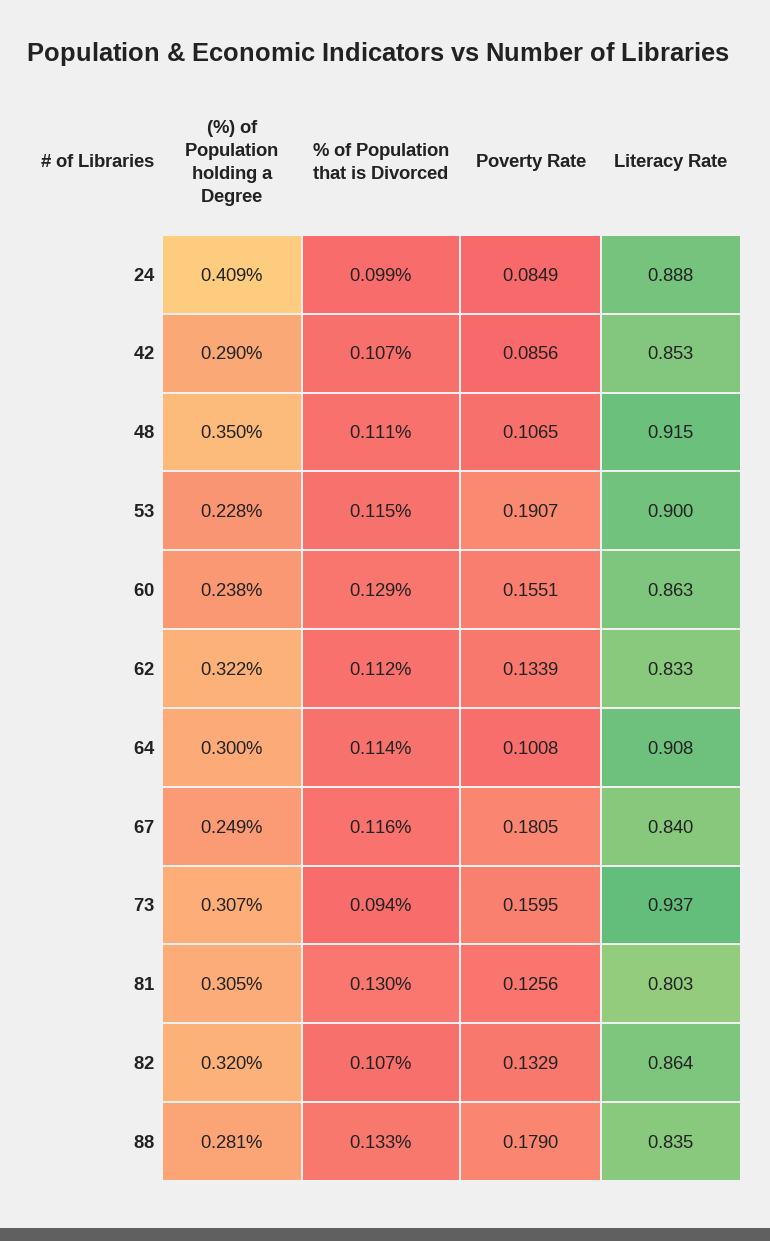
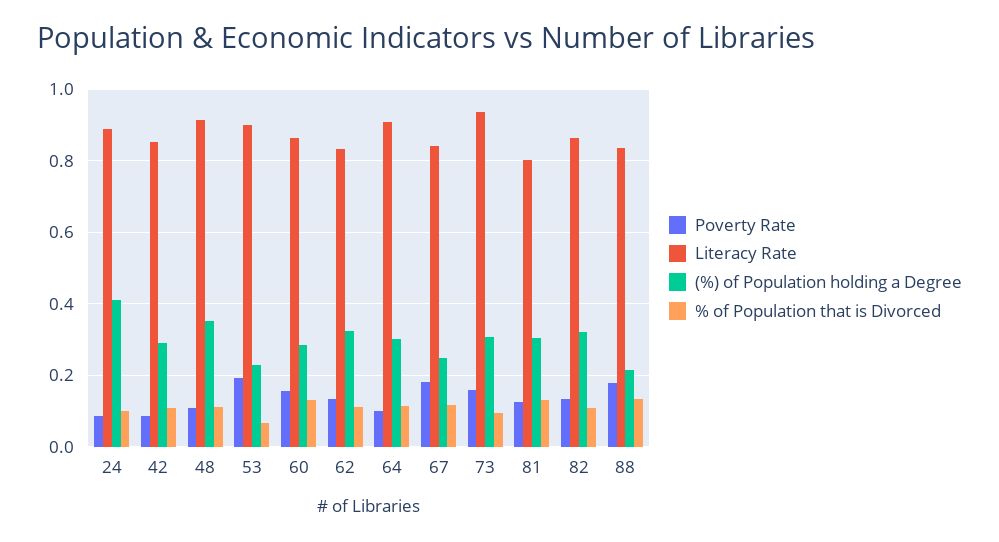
  {
    "(%) of Population holding a Degree": {
      "24": 0.409,
      "42": 0.29,
      "48": 0.35,
      "53": 0.228,
-     "60": 0.238,
+     "60": 0.28,
      "62": 0.322,
      "64": 0.3,
      "67": 0.249,
      "73": 0.307,
      "81": 0.305,
      "82": 0.32,
-     "88": 0.281
+     "88": 0.22
    },
    "% of Population that is Divorced": {
      "24": 0.099,
      "42": 0.107,
      "48": 0.111,
-     "53": 0.115,
+     "53": 0.06,
      "60": 0.129,
      "62": 0.112,
      "64": 0.114,
      "67": 0.116,
      "73": 0.094,
      "81": 0.13,
      "82": 0.107,
      "88": 0.133
    },
    "Poverty Rate": {
      "24": 0.0849,
      "42": 0.0856,
      "48": 0.1065,
      "53": 0.1907,
      "60": 0.1551,
      "62": 0.1339,
      "64": 0.1008,
      "67": 0.1805,
      "73": 0.1595,
      "81": 0.1256,
      "82": 0.1329,
      "88": 0.179
    },
    "Literacy Rate": {
      "24": 0.888,
      "42": 0.853,
      "48": 0.915,
      "53": 0.9,
      "60": 0.863,
      "62": 0.833,
      "64": 0.908,
      "67": 0.84,
      "73": 0.937,
      "81": 0.803,
      "82": 0.864,
      "88": 0.835
    }
  }

